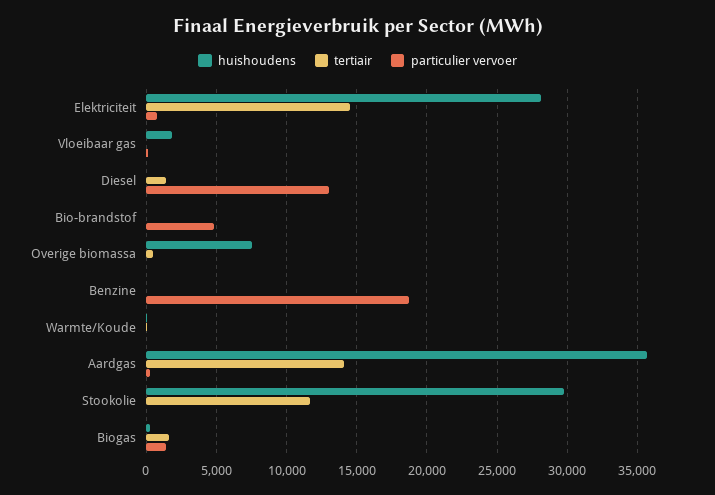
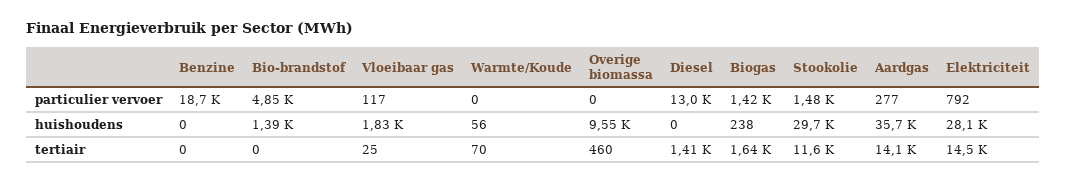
  {
    "huishoudens": {
      "Elektriciteit": 28100,
      "Vloeibaar gas": 1830,
      "Diesel": 0,
-     "Bio-brandstof": 0,
+     "Bio-brandstof": 1390,
-     "Overige biomassa": 7500,
+     "Overige biomassa": 9550,
      "Benzine": 0,
      "Warmte/Koude": 56,
      "Aardgas": 35700,
      "Stookolie": 29700,
      "Biogas": 238
    },
    "tertiair": {
      "Elektriciteit": 14500,
      "Vloeibaar gas": 25,
      "Diesel": 1410,
      "Bio-brandstof": 0,
      "Overige biomassa": 460,
      "Benzine": 0,
      "Warmte/Koude": 70,
      "Aardgas": 14100,
      "Stookolie": 11600,
      "Biogas": 1640
    },
    "particulier vervoer": {
      "Elektriciteit": 792,
      "Vloeibaar gas": 117,
      "Diesel": 13000,
      "Bio-brandstof": 4850,
      "Overige biomassa": 0,
      "Benzine": 18700,
      "Warmte/Koude": 0,
      "Aardgas": 277,
-     "Stookolie": 0,
+     "Stookolie": 1480,
      "Biogas": 1420
    }
  }

